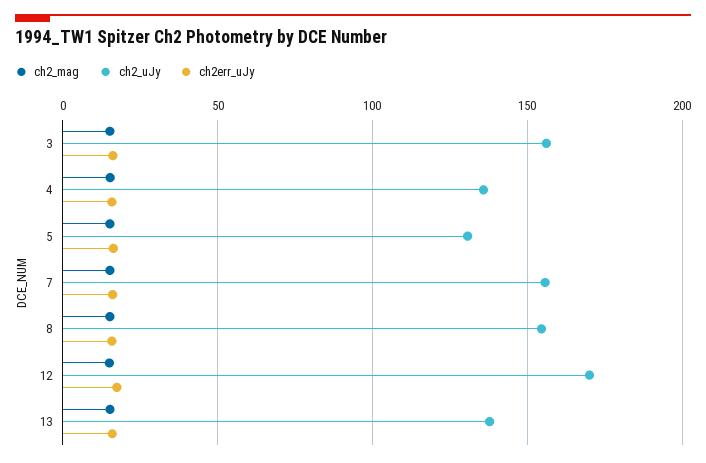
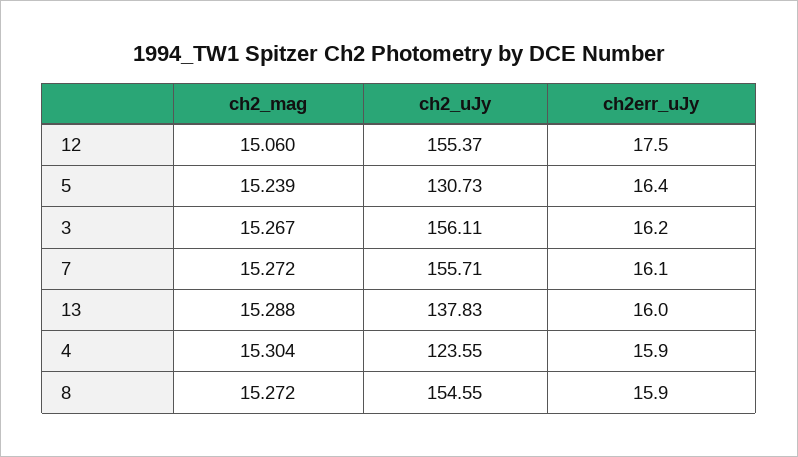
  {
    "ch2_mag": {
      "3": 15.267,
      "4": 15.304,
      "5": 15.239,
      "7": 15.272,
      "8": 15.272,
      "12": 15.06,
      "13": 15.288
    },
    "ch2_uJy": {
      "3": 156.11,
-     "4": 135,
+     "4": 123.55,
      "5": 130.73,
      "7": 155.71,
      "8": 154.55,
-     "12": 170,
+     "12": 155.37,
      "13": 137.83
    },
    "ch2err_uJy": {
      "3": 16.2,
      "4": 15.9,
      "5": 16.4,
      "7": 16.1,
      "8": 15.9,
      "12": 17.5,
      "13": 16
    }
  }

